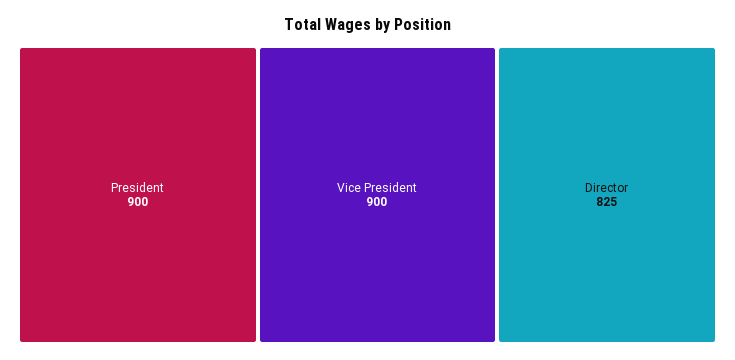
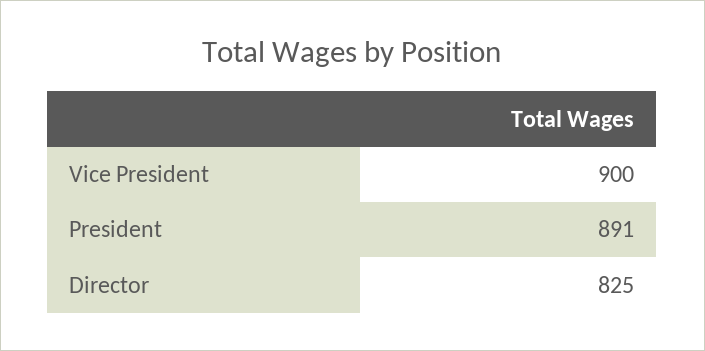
  {
-   "President": 900,
+   "President": 891,
    "Vice President": 900,
    "Director": 825
  }

